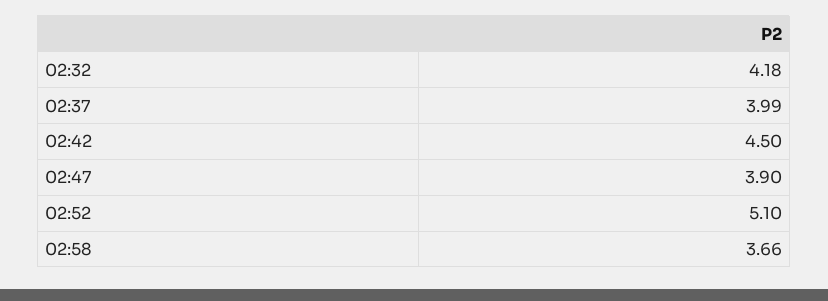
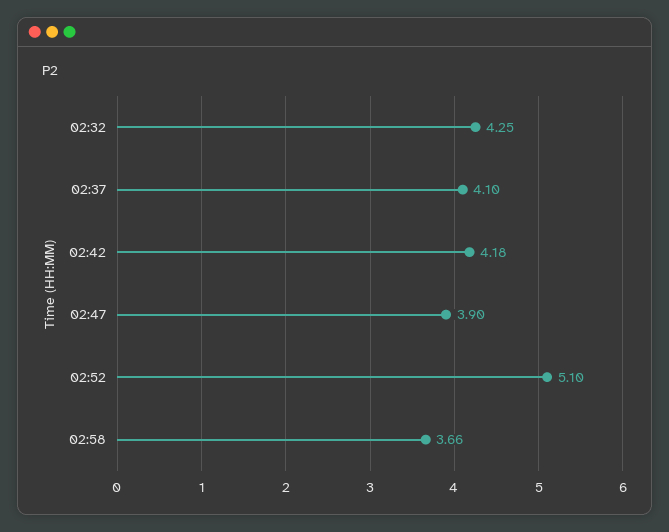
  {
-   "02:32": 4.18,
+   "02:32": 4.25,
-   "02:37": 3.99,
+   "02:37": 4.1,
-   "02:42": 4.5,
+   "02:42": 4.18,
    "02:47": 3.9,
    "02:52": 5.1,
    "02:58": 3.66
  }

